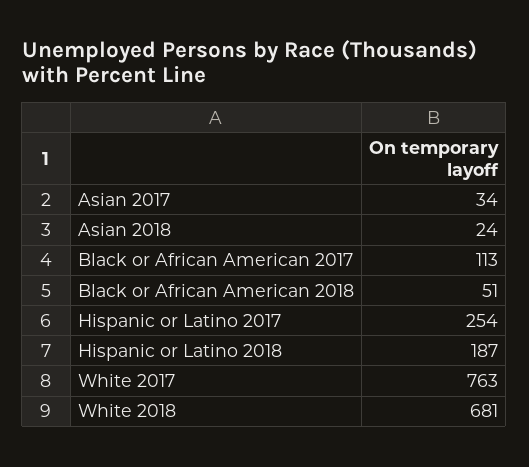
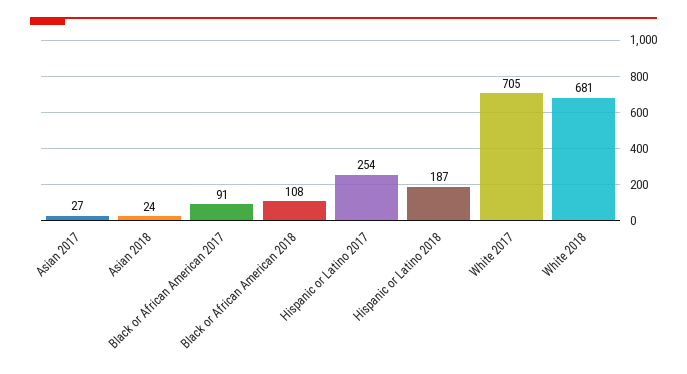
  {
-   "Asian 2017": 34,
+   "Asian 2017": 27,
    "Asian 2018": 24,
-   "Black or African American 2017": 113,
+   "Black or African American 2017": 91,
-   "Black or African American 2018": 51,
+   "Black or African American 2018": 108,
    "Hispanic or Latino 2017": 254,
    "Hispanic or Latino 2018": 187,
-   "White 2017": 763,
+   "White 2017": 705,
    "White 2018": 681
  }

